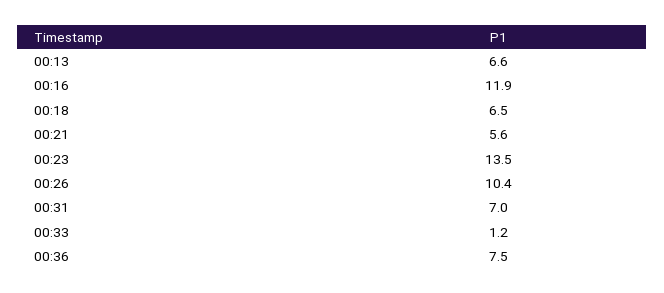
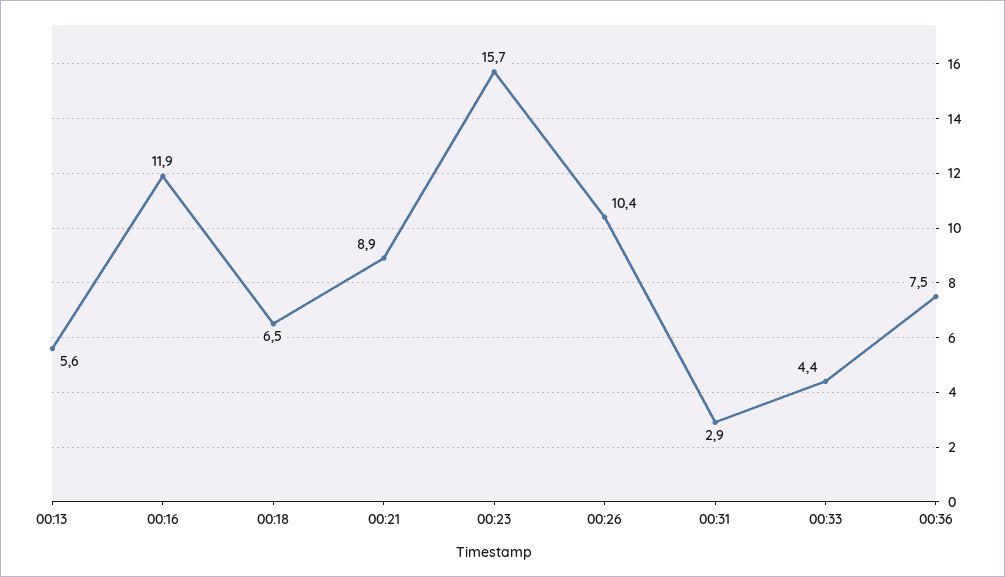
  {
-   "00:13": 6.6,
+   "00:13": 5.6,
    "00:16": 11.9,
    "00:18": 6.5,
-   "00:21": 5.6,
+   "00:21": 8.9,
-   "00:23": 13.5,
+   "00:23": 15.7,
    "00:26": 10.4,
-   "00:31": 7,
+   "00:31": 2.9,
-   "00:33": 1.2,
+   "00:33": 4.4,
    "00:36": 7.5
  }

